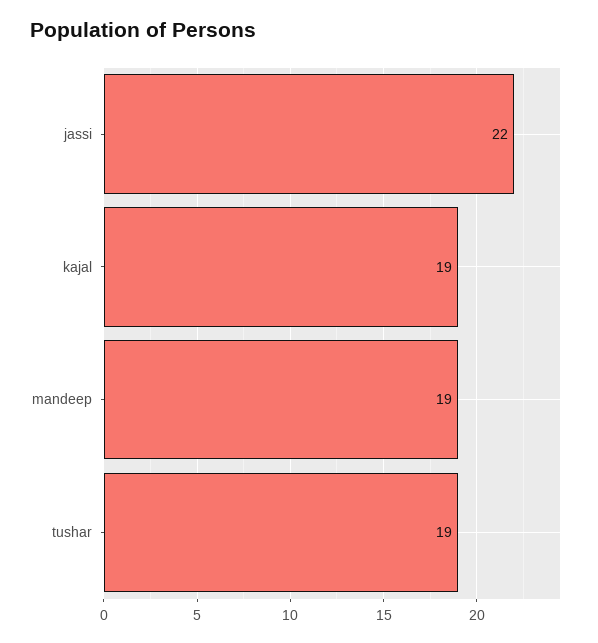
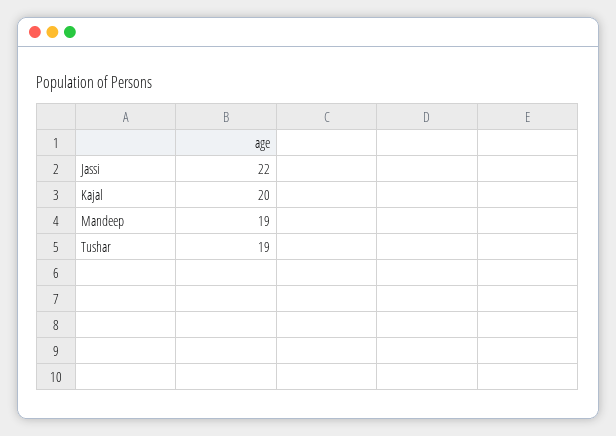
  {
    "jassi": 22,
-   "kajal": 19,
+   "kajal": 20,
    "mandeep": 19,
    "tushar": 19
  }

